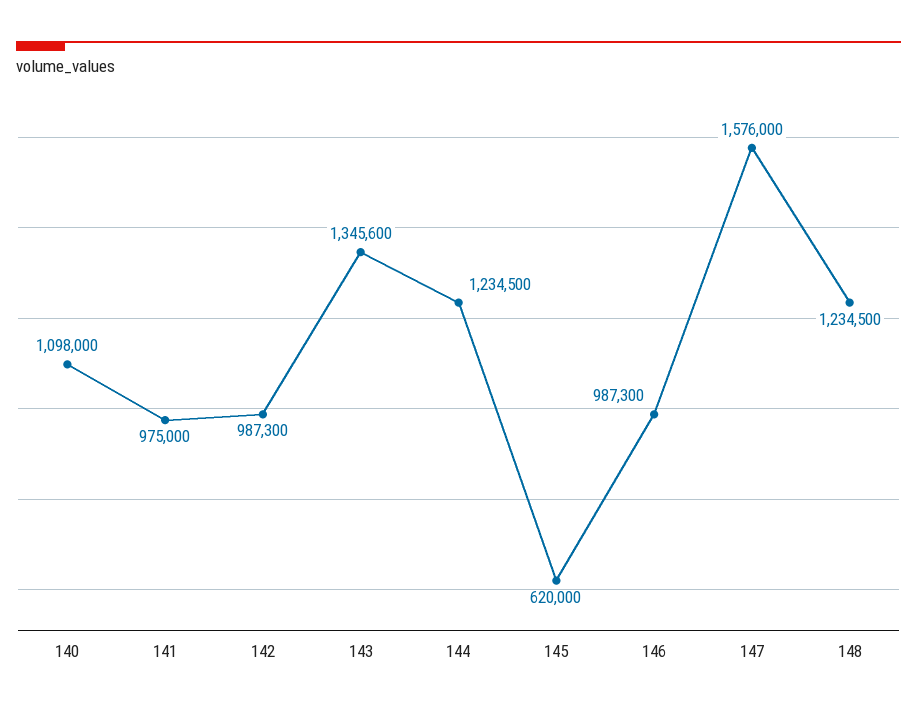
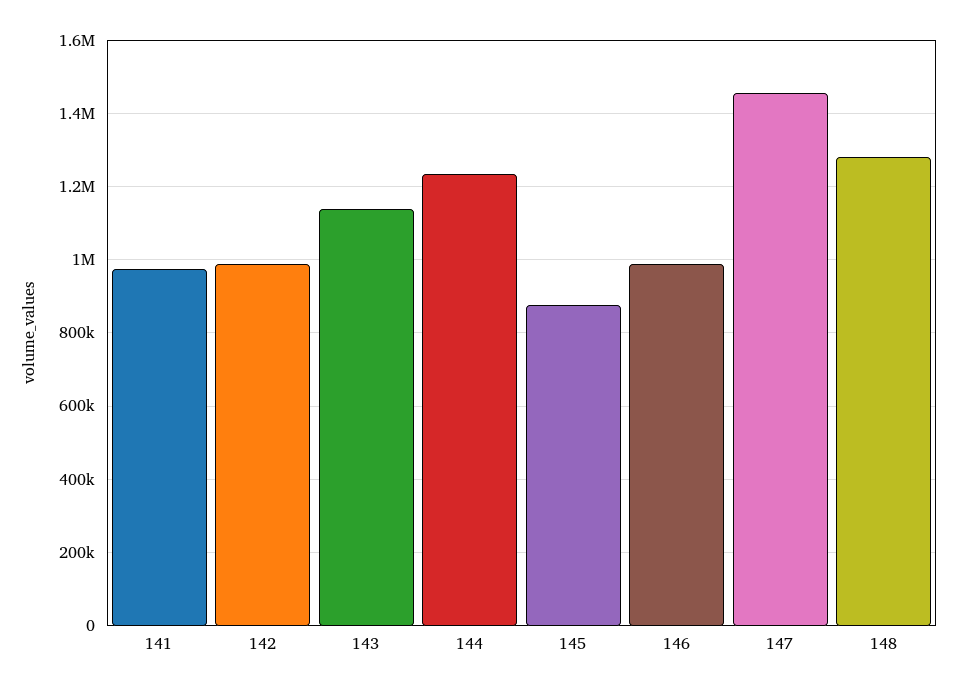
  {
-   "140": 1098000,
    "141": 975000,
    "142": 987300,
-   "143": 1345600,
+   "143": 1140000,
    "144": 1234500,
-   "145": 620000,
+   "145": 880000,
    "146": 987300,
-   "147": 1576000,
+   "147": 1460000,
-   "148": 1234500
+   "148": 1280000
  }

